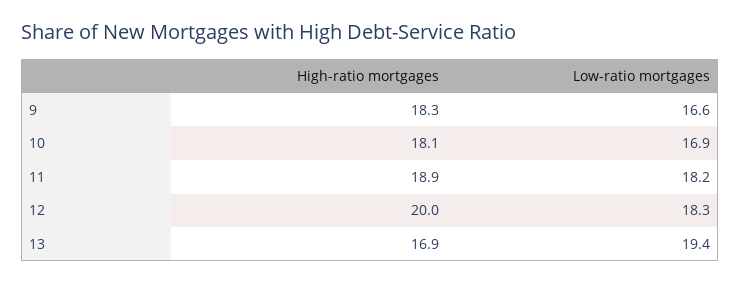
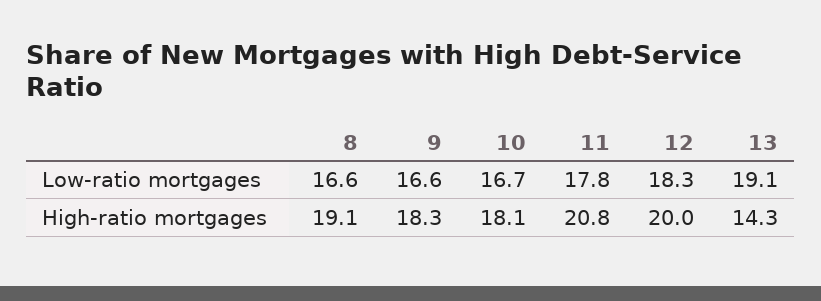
  {
    "High-ratio mortgages": {
      "9": 18.3,
      "10": 18.1,
-     "11": 18.9,
+     "11": 20.8,
      "12": 20,
-     "13": 16.9
+     "13": 14.3,
+     "8": 19.1
    },
    "Low-ratio mortgages": {
      "9": 16.6,
-     "10": 16.9,
+     "10": 16.7,
-     "11": 18.2,
+     "11": 17.8,
      "12": 18.3,
-     "13": 19.4
+     "13": 19.1,
+     "8": 16.6
    }
  }

